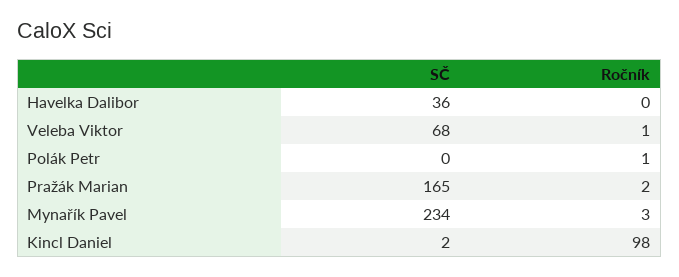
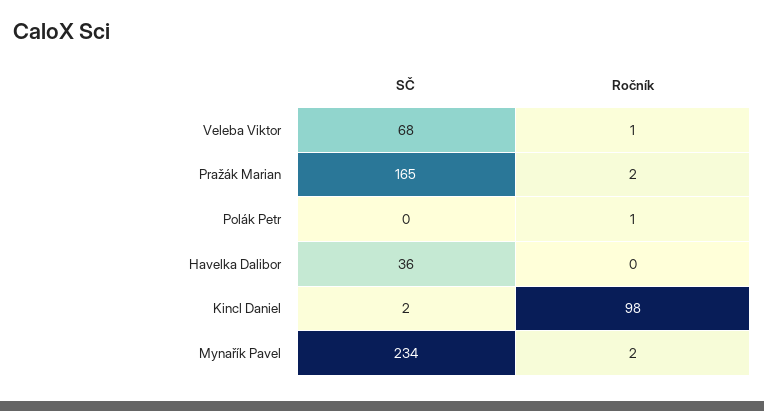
  {
    "SČ": {
      "Havelka Dalibor": 36,
      "Veleba Viktor": 68,
      "Polák Petr": 0,
      "Pražák Marian": 165,
      "Mynařík Pavel": 234,
      "Kincl Daniel": 2
    },
    "Ročník": {
      "Havelka Dalibor": 0,
      "Veleba Viktor": 1,
      "Polák Petr": 1,
      "Pražák Marian": 2,
-     "Mynařík Pavel": 3,
+     "Mynařík Pavel": 2,
      "Kincl Daniel": 98
    }
  }

